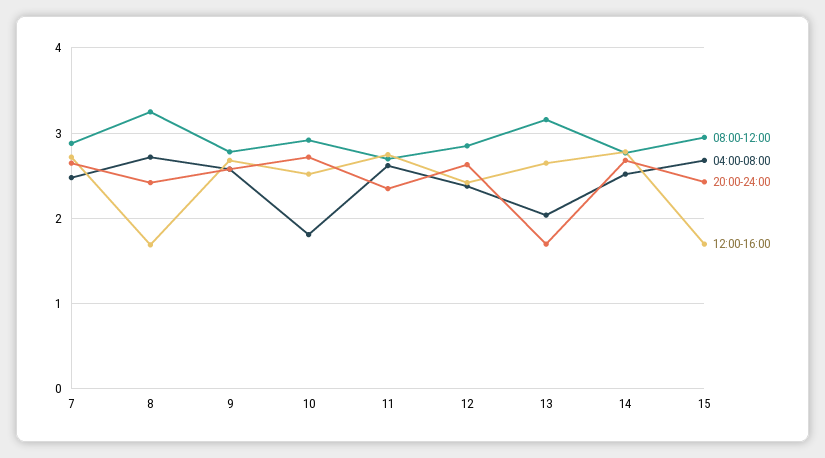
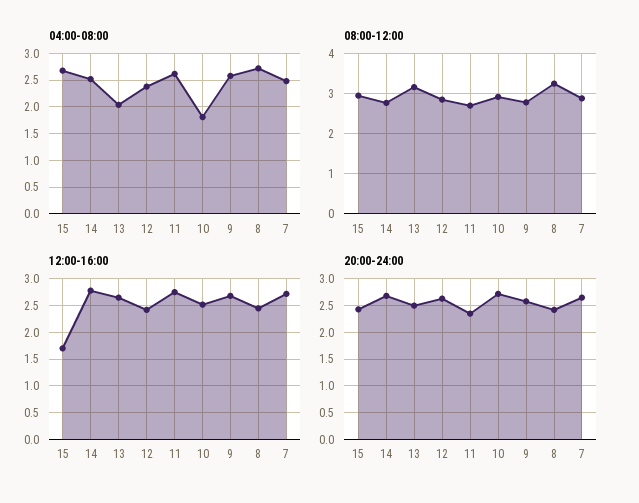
  {
    "08:00-12:00": {
      "7": 2.9,
      "8": 3.3,
      "9": 2.8,
      "10": 2.9,
      "11": 2.7,
      "12": 2.9,
      "13": 3.2,
      "14": 2.8,
      "15": 3
    },
    "04:00-08:00": {
      "7": 2.5,
      "8": 2.7,
      "9": 2.6,
      "10": 1.8,
      "11": 2.6,
      "12": 2.4,
      "13": 2,
      "14": 2.5,
      "15": 2.7
    },
    "20:00-24:00": {
      "7": 2.7,
      "8": 2.4,
      "9": 2.6,
      "10": 2.7,
      "11": 2.4,
      "12": 2.6,
-     "13": 1.7,
+     "13": 2.5,
      "14": 2.7,
      "15": 2.4
    },
    "12:00-16:00": {
      "7": 2.7,
-     "8": 1.7,
+     "8": 2.5,
      "9": 2.7,
      "10": 2.5,
      "11": 2.8,
      "12": 2.4,
      "13": 2.7,
      "14": 2.8,
      "15": 1.7
    }
  }

